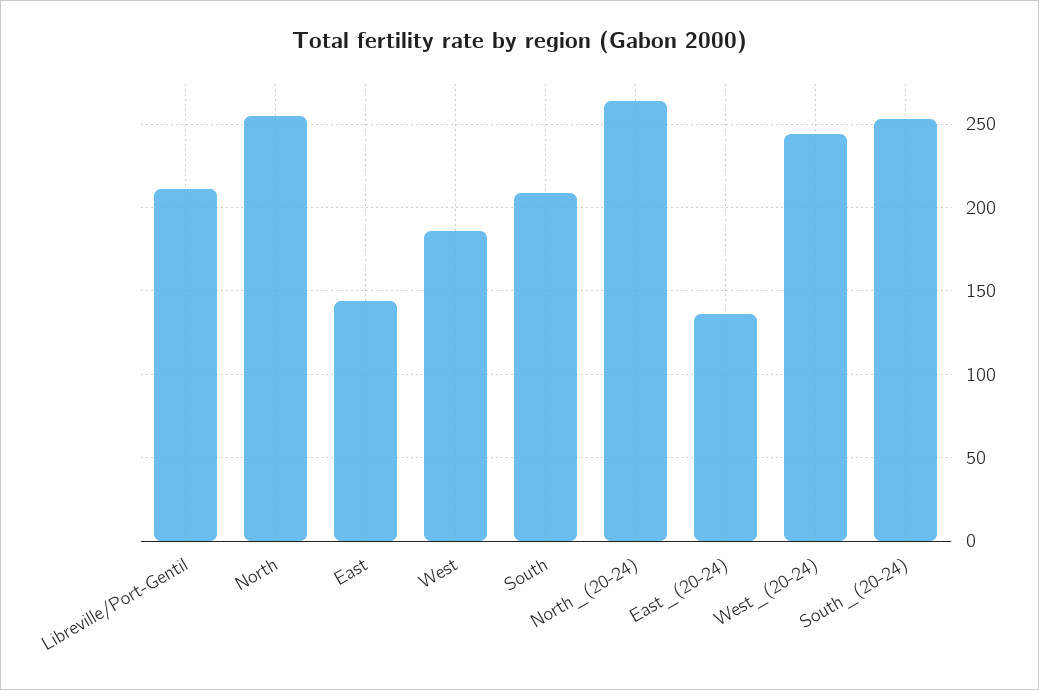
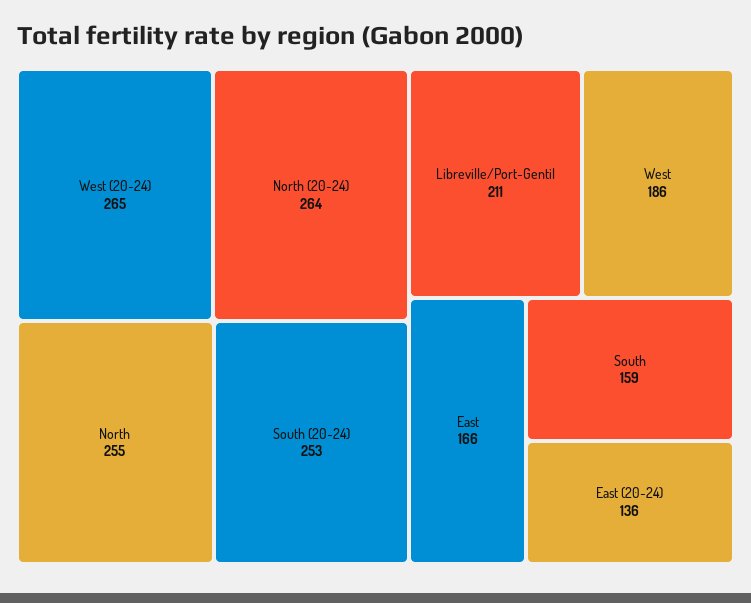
  {
    "Libreville/Port-Gentil": 211,
    "North": 255,
-   "East": 145,
+   "East": 166,
    "West": 186,
-   "South": 210,
+   "South": 159,
    "North_(20-24)": 264,
    "East_(20-24)": 136,
-   "West_(20-24)": 245,
+   "West_(20-24)": 265,
    "South_(20-24)": 253
  }

